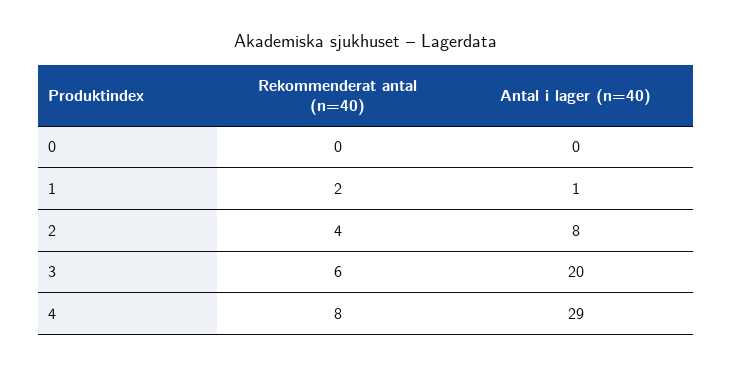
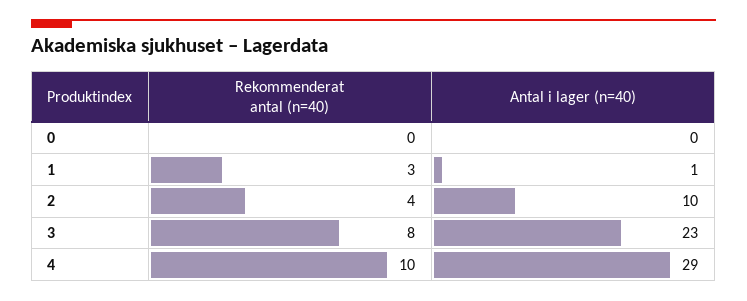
  {
    "Rekommenderat antal (n=40)": {
      "0": 0,
-     "1": 2,
+     "1": 3,
      "2": 4,
-     "3": 6,
+     "3": 8,
-     "4": 8
+     "4": 10
    },
    "Antal i lager (n=40)": {
      "0": 0,
      "1": 1,
-     "2": 8,
+     "2": 10,
-     "3": 20,
+     "3": 23,
      "4": 29
    }
  }

